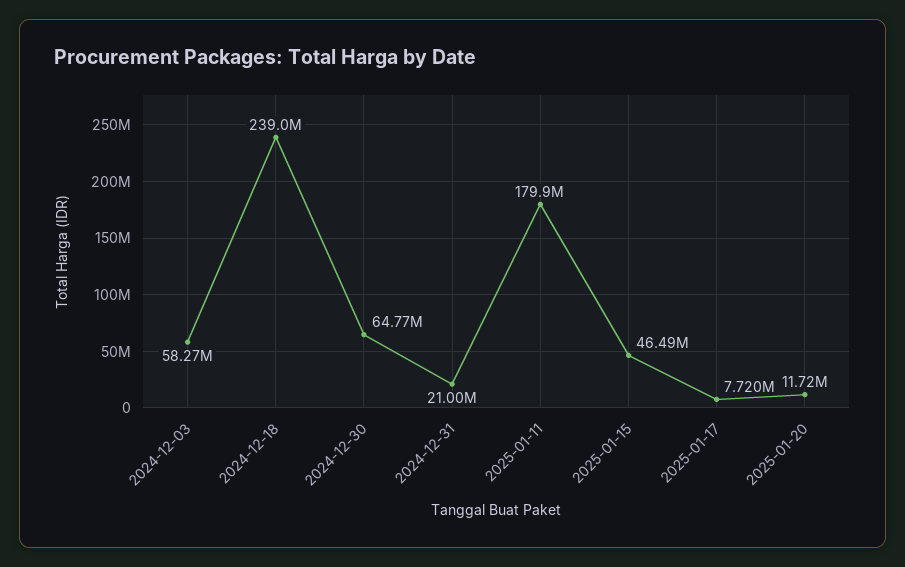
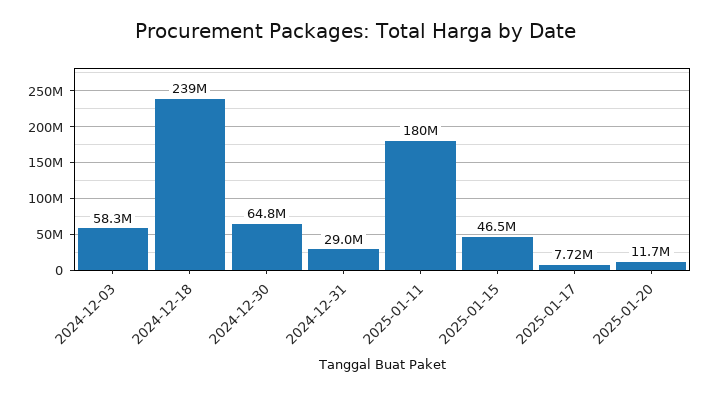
  {
    "2024-12-03": 58270000,
    "2024-12-18": 239000000,
    "2024-12-30": 64770000,
-   "2024-12-31": 21000000,
+   "2024-12-31": 29000000,
    "2025-01-11": 179900000,
    "2025-01-15": 46490000,
    "2025-01-17": 7720000,
    "2025-01-20": 11720000
  }

